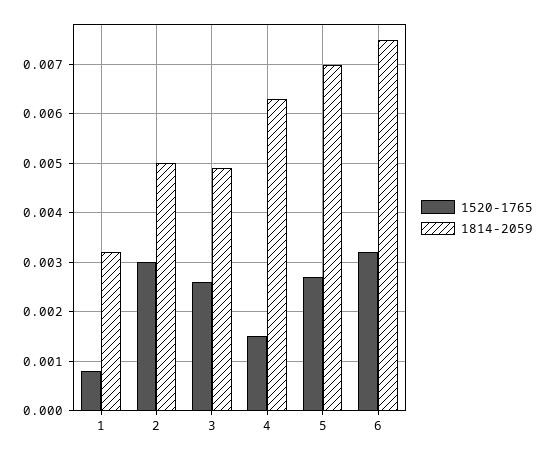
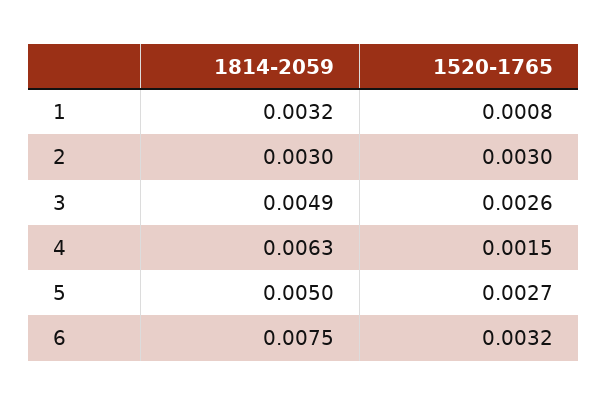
  {
    "1520-1765": {
      "1": 0.0008,
      "2": 0.003,
      "3": 0.0026,
      "4": 0.0015,
      "5": 0.0027,
      "6": 0.0032
    },
    "1814-2059": {
      "1": 0.0032,
-     "2": 0.005,
+     "2": 0.003,
      "3": 0.0049,
      "4": 0.0063,
-     "5": 0.007,
+     "5": 0.005,
      "6": 0.0075
    }
  }

